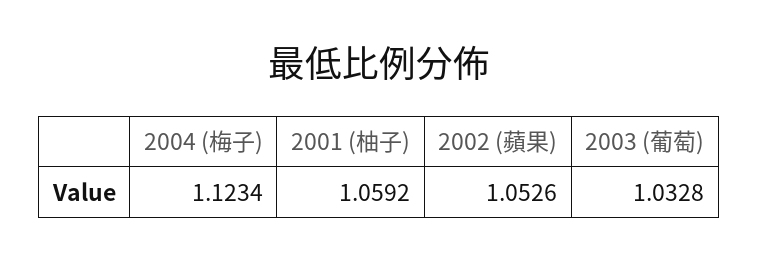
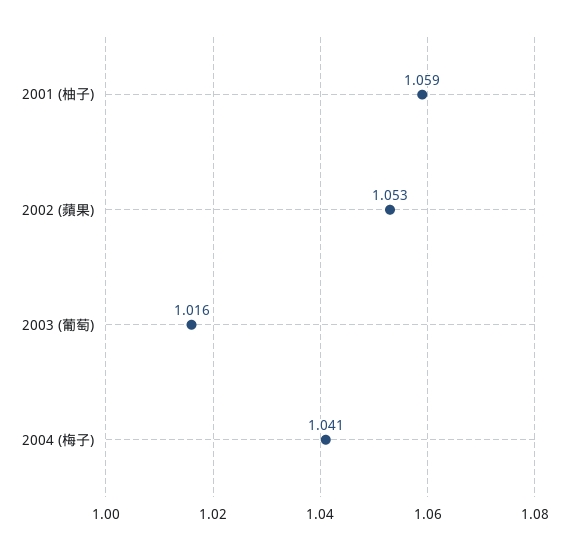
  {
-   "2004 (梅子)": 1.1234,
+   "2004 (梅子)": 1.041,
    "2001 (柚子)": 1.0592,
    "2002 (蘋果)": 1.0526,
-   "2003 (葡萄)": 1.0328
+   "2003 (葡萄)": 1.016
  }

